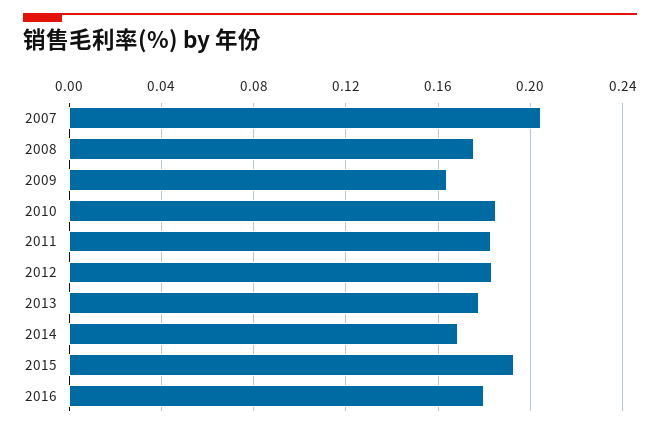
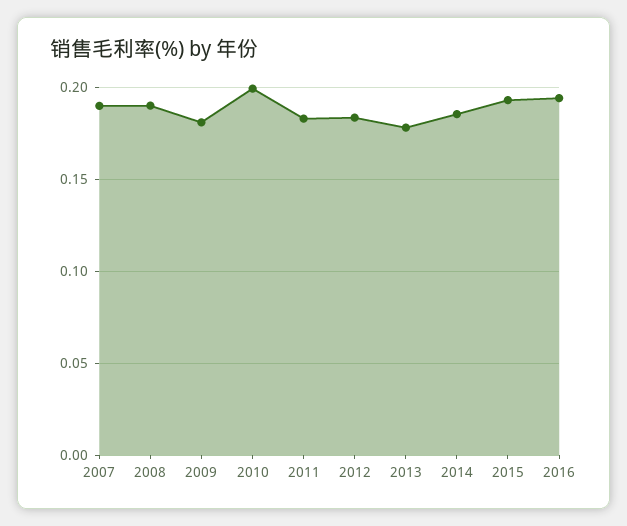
  {
-   "2007": 0.205,
+   "2007": 0.19,
-   "2008": 0.175,
+   "2008": 0.19,
-   "2009": 0.165,
+   "2009": 0.18,
-   "2010": 0.185,
+   "2010": 0.2,
    "2011": 0.185,
    "2012": 0.185,
    "2013": 0.18,
-   "2014": 0.17,
+   "2014": 0.185,
    "2015": 0.195,
-   "2016": 0.18
+   "2016": 0.195
  }

